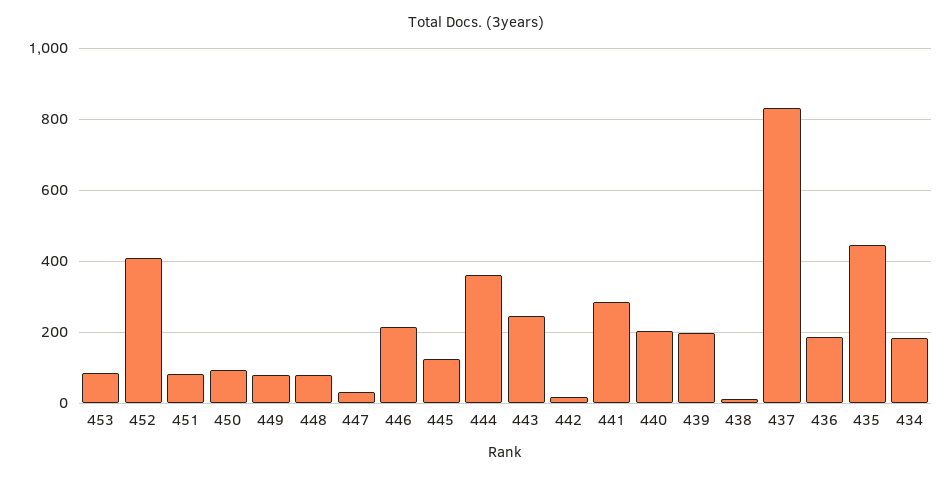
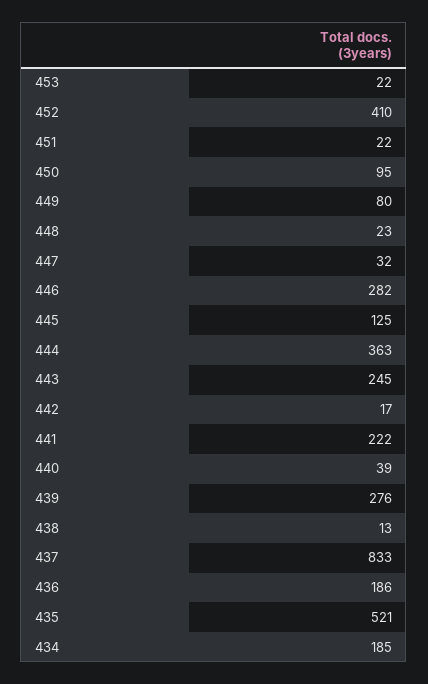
  {
-   "453": 80,
+   "453": 22,
    "452": 410,
-   "451": 80,
+   "451": 22,
    "450": 95,
    "449": 80,
-   "448": 80,
+   "448": 23,
    "447": 32,
-   "446": 220,
+   "446": 282,
    "445": 125,
    "444": 363,
    "443": 245,
    "442": 17,
-   "441": 280,
+   "441": 222,
-   "440": 200,
+   "440": 39,
-   "439": 200,
+   "439": 276,
    "438": 13,
    "437": 833,
    "436": 186,
-   "435": 440,
+   "435": 521,
    "434": 185
  }

